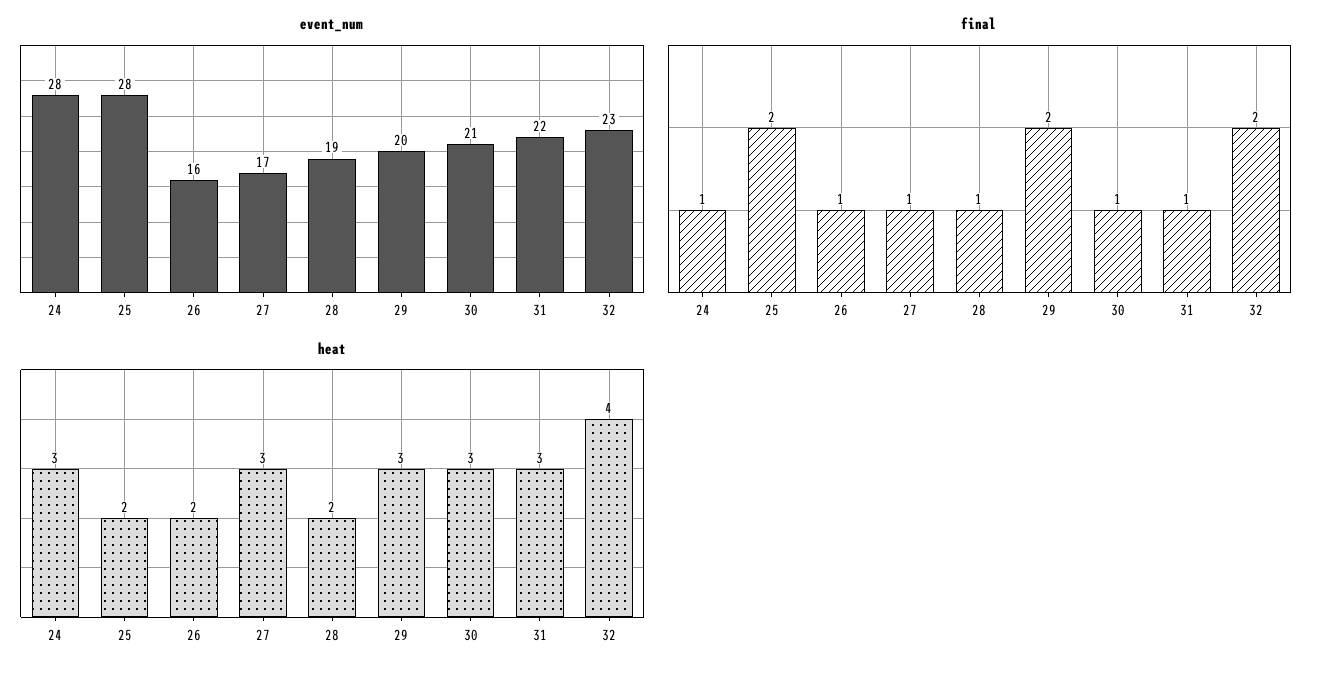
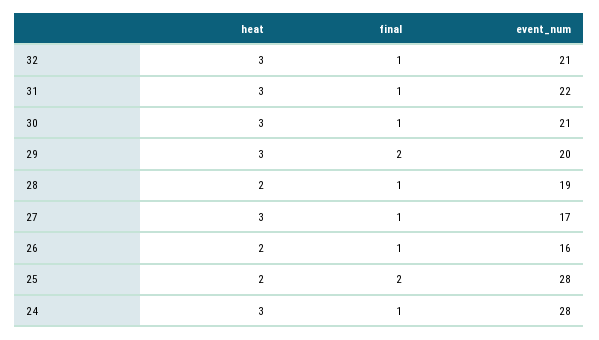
  {
    "event_num": {
      "24": 28,
      "25": 28,
      "26": 16,
      "27": 17,
      "28": 19,
      "29": 20,
      "30": 21,
      "31": 22,
-     "32": 23
+     "32": 21
    },
    "final": {
      "24": 1,
      "25": 2,
      "26": 1,
      "27": 1,
      "28": 1,
      "29": 2,
      "30": 1,
      "31": 1,
-     "32": 2
+     "32": 1
    },
    "heat": {
      "24": 3,
      "25": 2,
      "26": 2,
      "27": 3,
      "28": 2,
      "29": 3,
      "30": 3,
      "31": 3,
-     "32": 4
+     "32": 3
    }
  }

